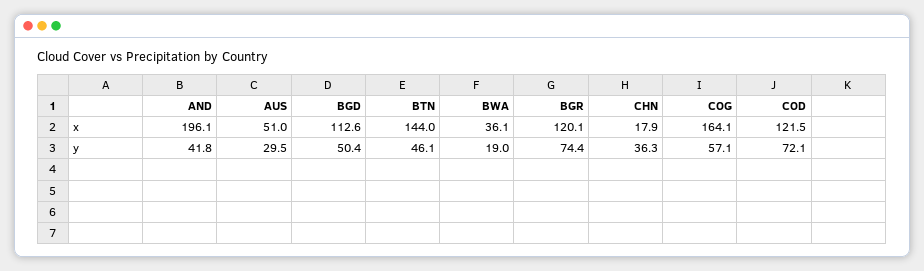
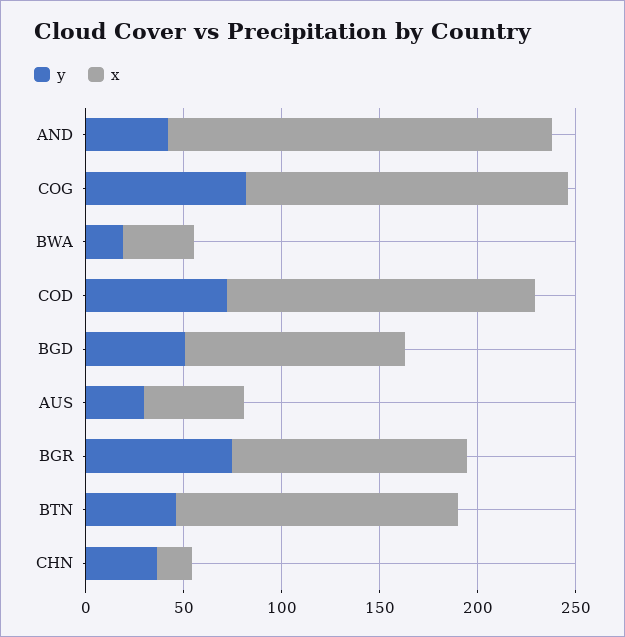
  {
    "x": {
      "AND": 196.1,
      "AUS": 51,
      "BGD": 112.6,
      "BTN": 144,
      "BWA": 36.1,
      "BGR": 120.1,
      "CHN": 17.9,
      "COG": 164.1,
-     "COD": 121.5
+     "COD": 160
    },
    "y": {
      "AND": 41.8,
      "AUS": 29.5,
      "BGD": 50.4,
      "BTN": 46.1,
      "BWA": 19,
      "BGR": 74.4,
      "CHN": 36.3,
-     "COG": 57.1,
+     "COG": 80,
      "COD": 72.1
    }
  }

